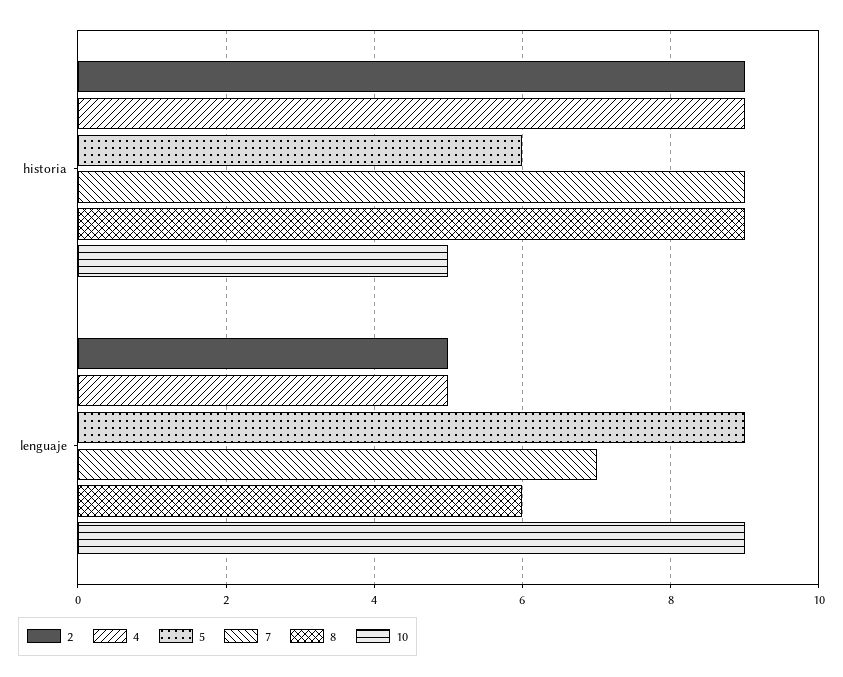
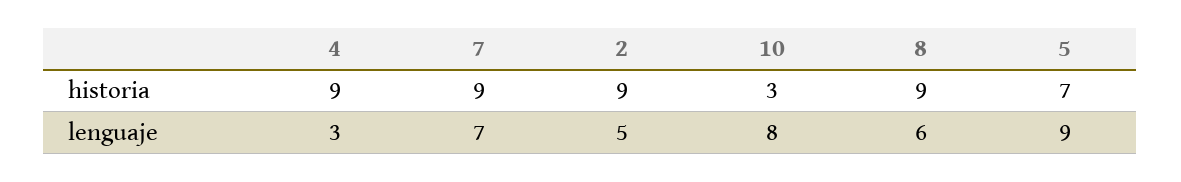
  {
    "2": {
      "historia": 9,
      "lenguaje": 5
    },
    "4": {
      "historia": 9,
-     "lenguaje": 5
+     "lenguaje": 3
    },
    "5": {
-     "historia": 6,
+     "historia": 7,
      "lenguaje": 9
    },
    "7": {
      "historia": 9,
      "lenguaje": 7
    },
    "8": {
      "historia": 9,
      "lenguaje": 6
    },
    "10": {
-     "historia": 5,
+     "historia": 3,
-     "lenguaje": 9
+     "lenguaje": 8
    }
  }

